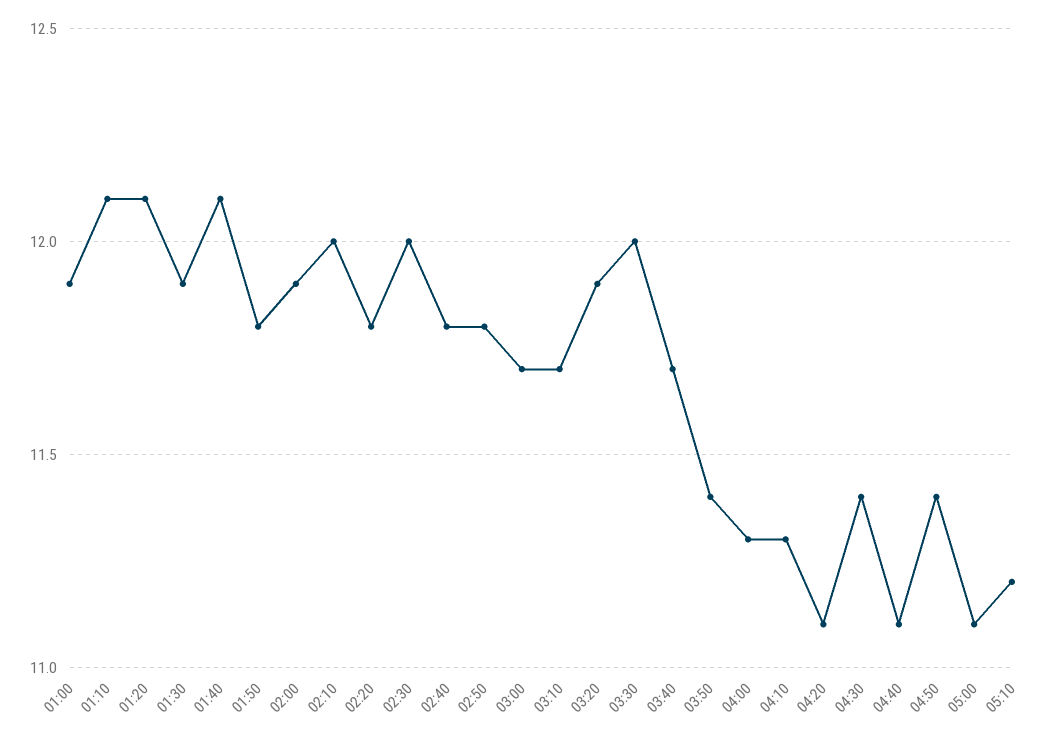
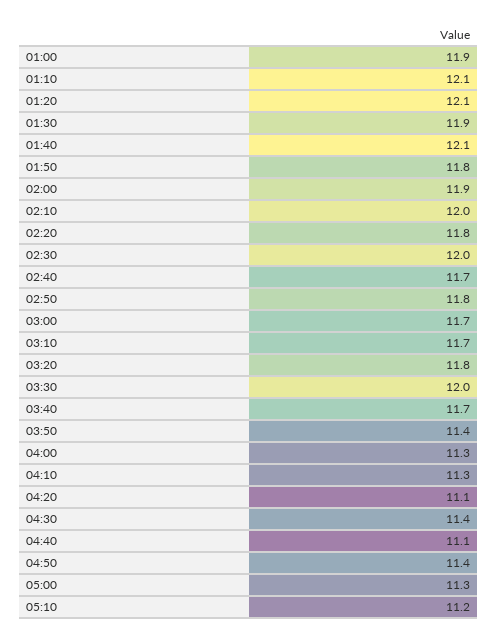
  {
    "01:00": 11.9,
    "01:10": 12.1,
    "01:20": 12.1,
    "01:30": 11.9,
    "01:40": 12.1,
    "01:50": 11.8,
    "02:00": 11.9,
    "02:10": 12,
    "02:20": 11.8,
    "02:30": 12,
-   "02:40": 11.8,
+   "02:40": 11.7,
    "02:50": 11.8,
    "03:00": 11.7,
    "03:10": 11.7,
-   "03:20": 11.9,
+   "03:20": 11.8,
    "03:30": 12,
    "03:40": 11.7,
    "03:50": 11.4,
    "04:00": 11.3,
    "04:10": 11.3,
    "04:20": 11.1,
    "04:30": 11.4,
    "04:40": 11.1,
    "04:50": 11.4,
-   "05:00": 11.1,
+   "05:00": 11.3,
    "05:10": 11.2
  }

